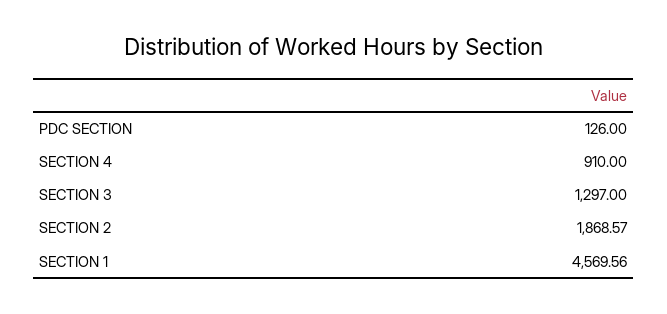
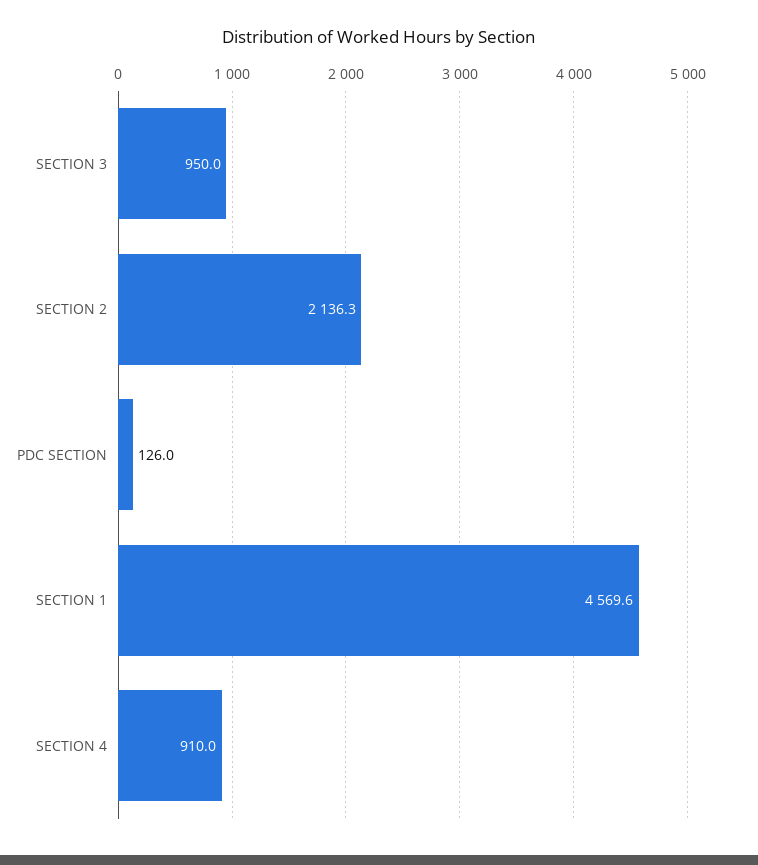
  {
    "PDC SECTION": 126,
    "SECTION 4": 910,
-   "SECTION 3": 1297,
+   "SECTION 3": 950,
-   "SECTION 2": 1868.57,
+   "SECTION 2": 2136.3,
    "SECTION 1": 4569.56
  }

